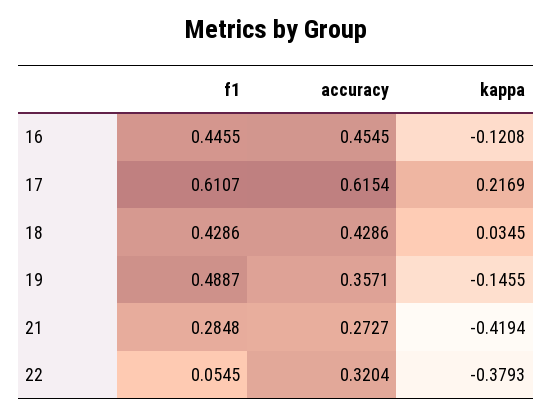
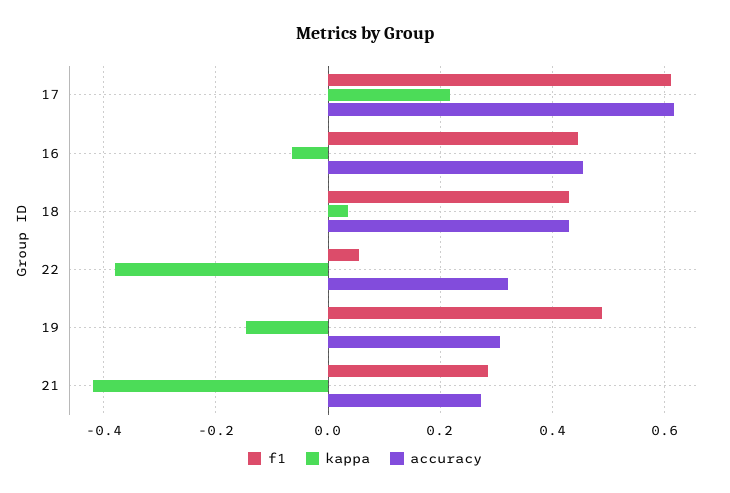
  {
    "f1": {
      "16": 0.4455,
      "17": 0.6107,
      "18": 0.4286,
      "19": 0.4887,
      "21": 0.2848,
      "22": 0.0545
    },
    "accuracy": {
      "16": 0.4545,
      "17": 0.6154,
      "18": 0.4286,
-     "19": 0.3571,
+     "19": 0.3,
      "21": 0.2727,
      "22": 0.3204
    },
    "kappa": {
-     "16": -0.1208,
+     "16": -0.06,
      "17": 0.2169,
      "18": 0.0345,
      "19": -0.1455,
      "21": -0.4194,
      "22": -0.3793
    }
  }

